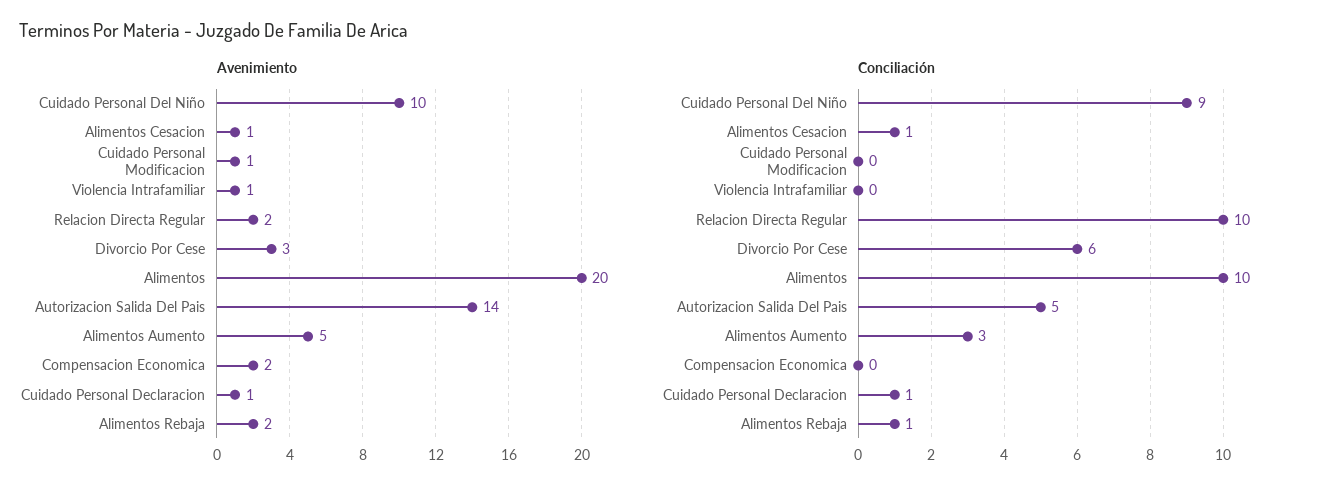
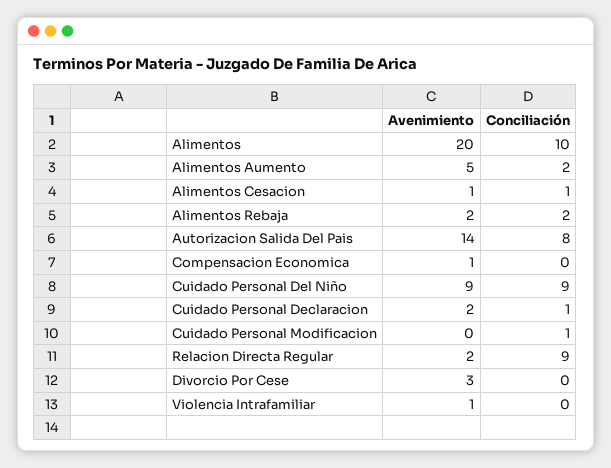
  {
    "Avenimiento": {
-     "Cuidado Personal Del Niño": 10,
+     "Cuidado Personal Del Niño": 9,
      "Alimentos Cesacion": 1,
-     "Cuidado Personal Modificacion": 1,
+     "Cuidado Personal Modificacion": 0,
      "Violencia Intrafamiliar": 1,
      "Relacion Directa Regular": 2,
      "Divorcio Por Cese": 3,
      "Alimentos": 20,
      "Autorizacion Salida Del Pais": 14,
      "Alimentos Aumento": 5,
-     "Compensacion Economica": 2,
+     "Compensacion Economica": 1,
-     "Cuidado Personal Declaracion": 1,
+     "Cuidado Personal Declaracion": 2,
      "Alimentos Rebaja": 2
    },
    "Conciliación": {
      "Cuidado Personal Del Niño": 9,
      "Alimentos Cesacion": 1,
-     "Cuidado Personal Modificacion": 0,
+     "Cuidado Personal Modificacion": 1,
      "Violencia Intrafamiliar": 0,
-     "Relacion Directa Regular": 10,
+     "Relacion Directa Regular": 9,
-     "Divorcio Por Cese": 6,
+     "Divorcio Por Cese": 0,
      "Alimentos": 10,
-     "Autorizacion Salida Del Pais": 5,
+     "Autorizacion Salida Del Pais": 8,
-     "Alimentos Aumento": 3,
+     "Alimentos Aumento": 2,
      "Compensacion Economica": 0,
      "Cuidado Personal Declaracion": 1,
-     "Alimentos Rebaja": 1
+     "Alimentos Rebaja": 2
    }
  }

